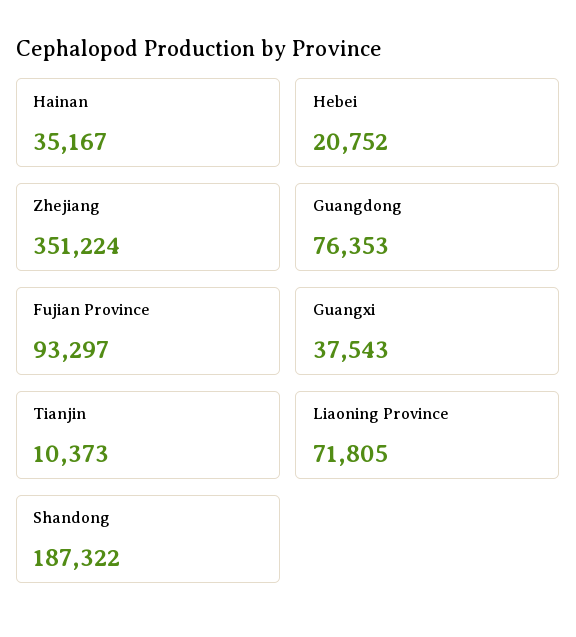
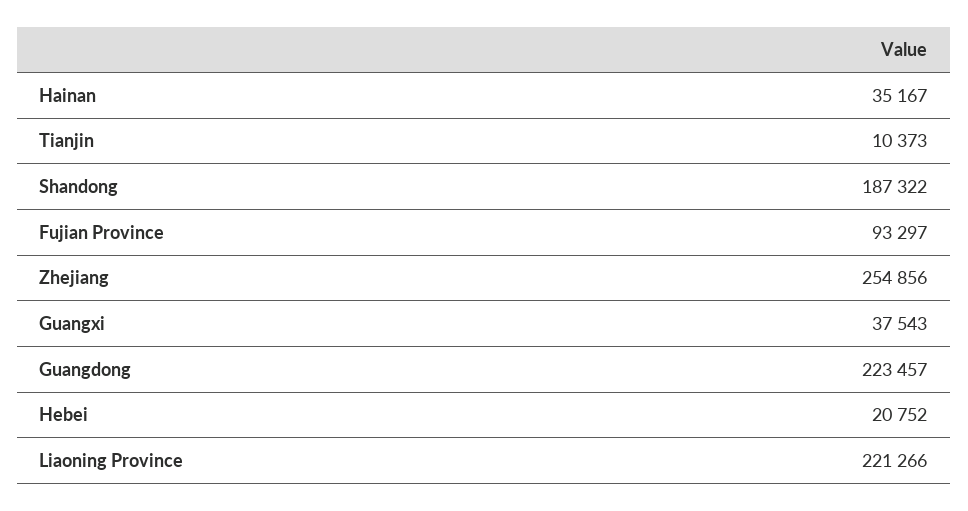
  {
    "Hainan": 35167,
    "Hebei": 20752,
-   "Zhejiang": 351224,
+   "Zhejiang": 254856,
-   "Guangdong": 76353,
+   "Guangdong": 223457,
    "Fujian Province": 93297,
    "Guangxi": 37543,
    "Tianjin": 10373,
-   "Liaoning Province": 71805,
+   "Liaoning Province": 221266,
    "Shandong": 187322
  }

